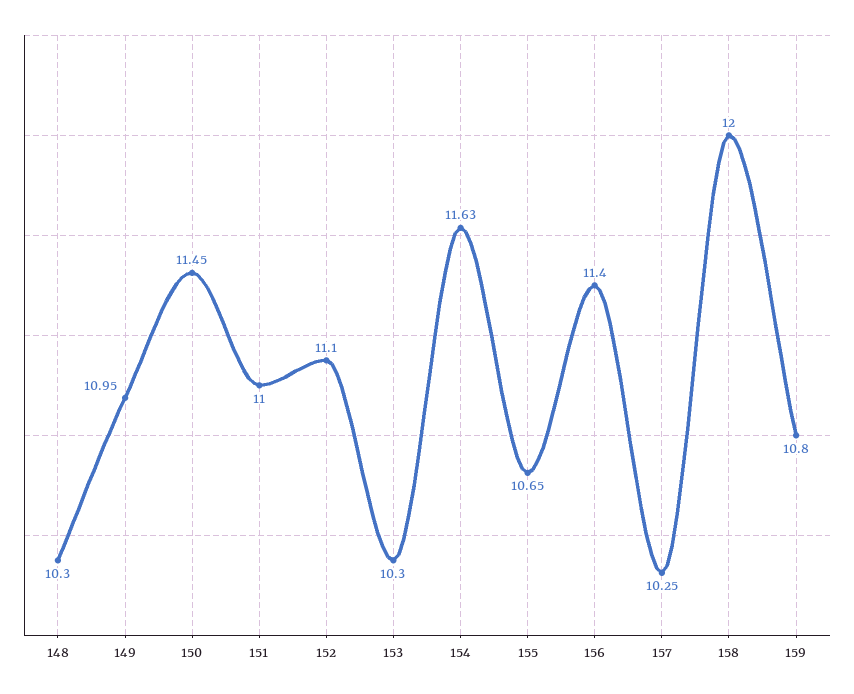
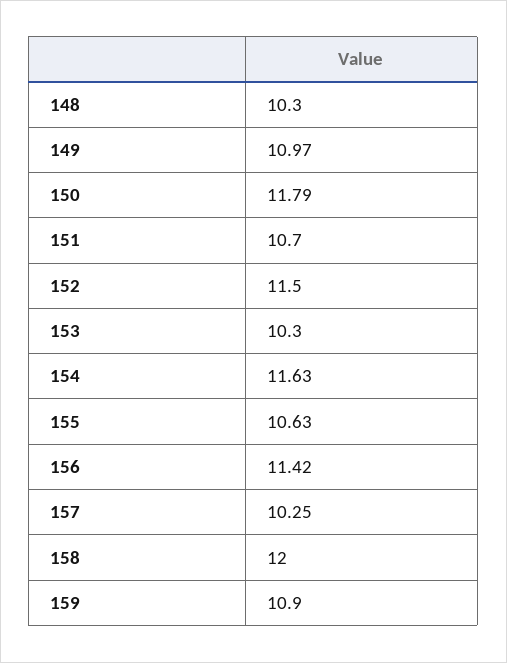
  {
    "148": 10.3,
-   "149": 10.95,
+   "149": 10.97,
-   "150": 11.45,
+   "150": 11.79,
-   "151": 11,
+   "151": 10.7,
-   "152": 11.1,
+   "152": 11.5,
    "153": 10.3,
    "154": 11.63,
-   "155": 10.65,
+   "155": 10.63,
-   "156": 11.4,
+   "156": 11.42,
    "157": 10.25,
    "158": 12,
-   "159": 10.8
+   "159": 10.9
  }

